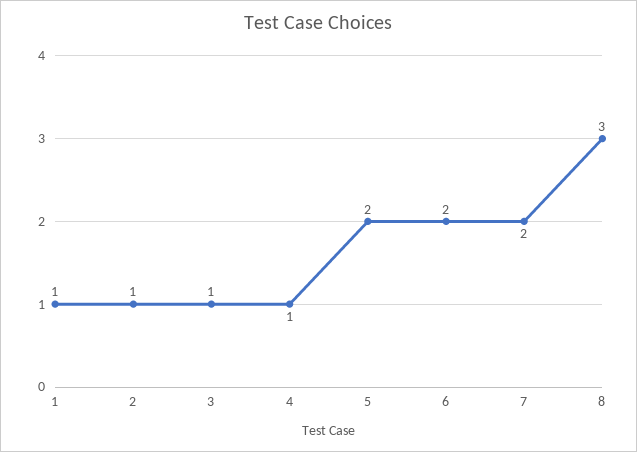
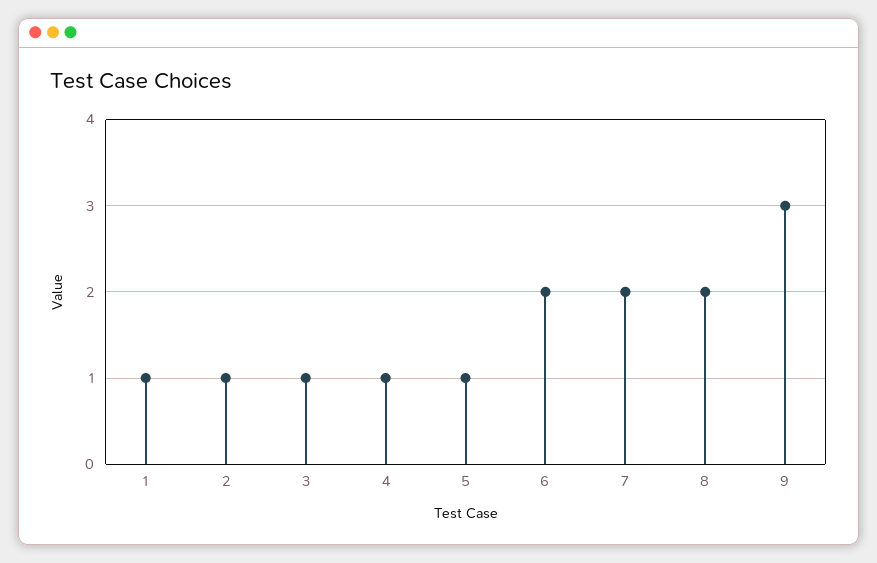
  {
    "1": 1,
    "2": 1,
    "3": 1,
    "4": 1,
-   "5": 2,
+   "5": 1,
    "6": 2,
    "7": 2,
-   "8": 3
+   "8": 2,
+   "9": 3
  }

